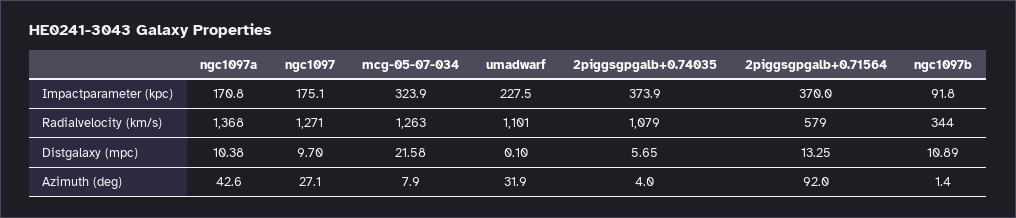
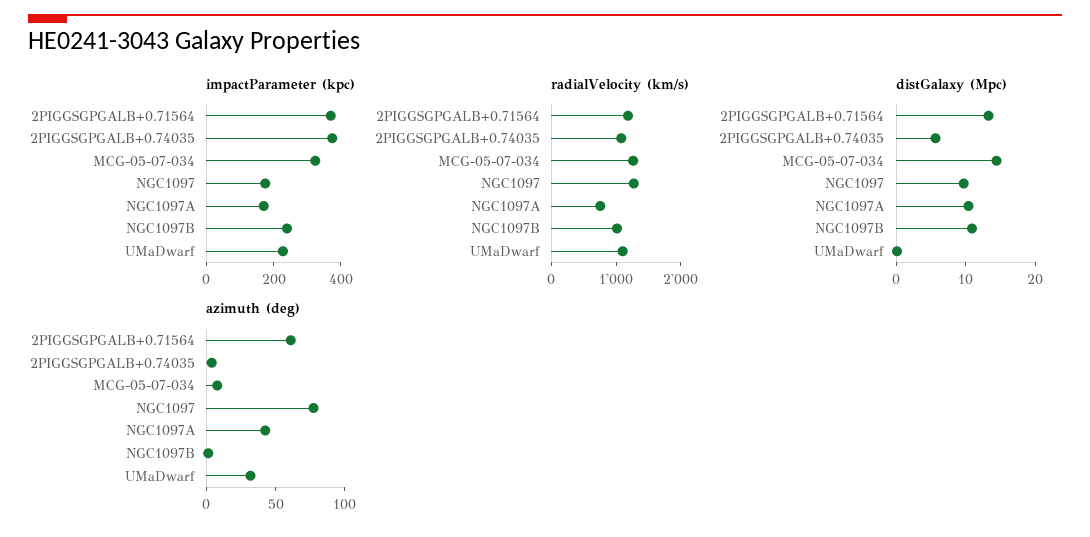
  {
    "Impactparameter (kpc)": {
      "ngc1097a": 170.8,
      "ngc1097": 175.1,
      "mcg-05-07-034": 323.9,
      "umadwarf": 227.5,
      "2piggsgpgalb+0.74035": 373.9,
      "2piggsgpgalb+0.71564": 370,
-     "ngc1097b": 91.8
+     "ngc1097b": 250
    },
    "Radialvelocity (km/s)": {
-     "ngc1097a": 1368,
+     "ngc1097a": 800,
      "ngc1097": 1271,
      "mcg-05-07-034": 1263,
      "umadwarf": 1101,
      "2piggsgpgalb+0.74035": 1079,
-     "2piggsgpgalb+0.71564": 579,
+     "2piggsgpgalb+0.71564": 1200,
-     "ngc1097b": 344
+     "ngc1097b": 1000
    },
    "Distgalaxy (mpc)": {
      "ngc1097a": 10.38,
      "ngc1097": 9.7,
-     "mcg-05-07-034": 21.58,
+     "mcg-05-07-034": 14,
      "umadwarf": 0.1,
      "2piggsgpgalb+0.74035": 5.65,
      "2piggsgpgalb+0.71564": 13.25,
      "ngc1097b": 10.89
    },
    "Azimuth (deg)": {
      "ngc1097a": 42.6,
-     "ngc1097": 27.1,
+     "ngc1097": 80,
      "mcg-05-07-034": 7.9,
      "umadwarf": 31.9,
      "2piggsgpgalb+0.74035": 4,
-     "2piggsgpgalb+0.71564": 92,
+     "2piggsgpgalb+0.71564": 60,
      "ngc1097b": 1.4
    }
  }

